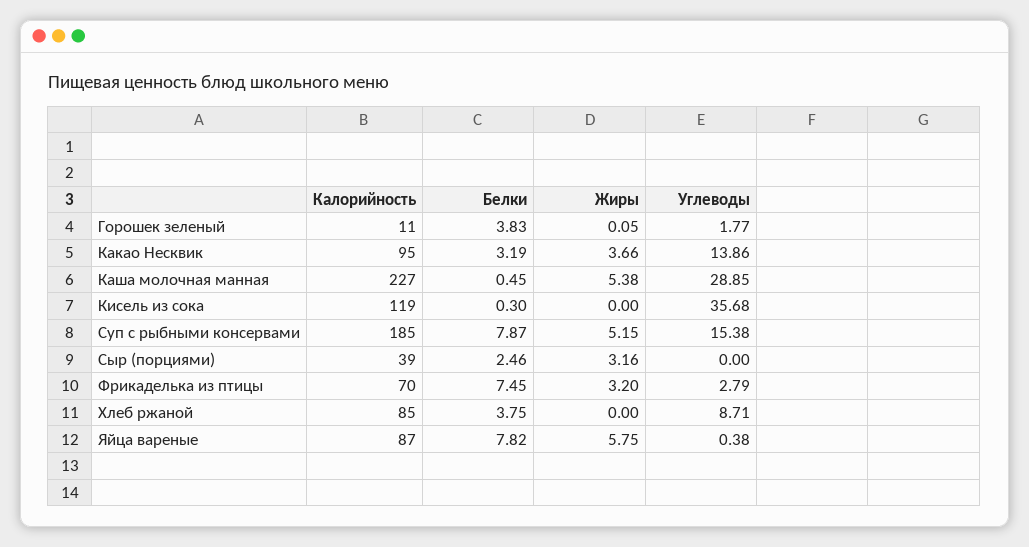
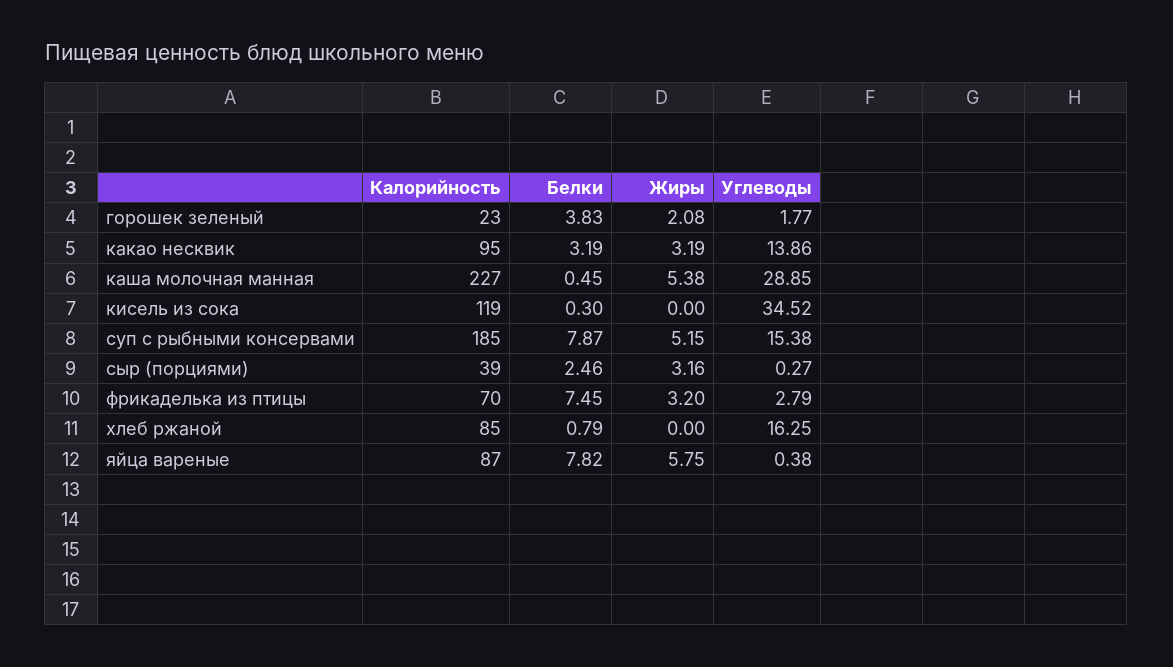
  {
    "Калорийность": {
-     "Горошек зеленый": 11,
+     "Горошек зеленый": 23,
      "Какао Несквик": 95,
      "Каша молочная манная": 227,
      "Кисель из сока": 119,
      "Суп с рыбными консервами": 185,
      "Сыр (порциями)": 39,
      "Фрикаделька из птицы": 70,
      "Хлеб ржаной": 85,
      "Яйца вареные": 87
    },
    "Белки": {
      "Горошек зеленый": 3.83,
      "Какао Несквик": 3.19,
      "Каша молочная манная": 0.45,
      "Кисель из сока": 0.3,
      "Суп с рыбными консервами": 7.87,
      "Сыр (порциями)": 2.46,
      "Фрикаделька из птицы": 7.45,
-     "Хлеб ржаной": 3.75,
+     "Хлеб ржаной": 0.79,
      "Яйца вареные": 7.82
    },
    "Жиры": {
-     "Горошек зеленый": 0.05,
+     "Горошек зеленый": 2.08,
-     "Какао Несквик": 3.66,
+     "Какао Несквик": 3.19,
      "Каша молочная манная": 5.38,
      "Кисель из сока": 0,
      "Суп с рыбными консервами": 5.15,
      "Сыр (порциями)": 3.16,
      "Фрикаделька из птицы": 3.2,
      "Хлеб ржаной": 0,
      "Яйца вареные": 5.75
    },
    "Углеводы": {
      "Горошек зеленый": 1.77,
      "Какао Несквик": 13.86,
      "Каша молочная манная": 28.85,
-     "Кисель из сока": 35.68,
+     "Кисель из сока": 34.52,
      "Суп с рыбными консервами": 15.38,
-     "Сыр (порциями)": 0,
+     "Сыр (порциями)": 0.27,
      "Фрикаделька из птицы": 2.79,
-     "Хлеб ржаной": 8.71,
+     "Хлеб ржаной": 16.25,
      "Яйца вареные": 0.38
    }
  }

